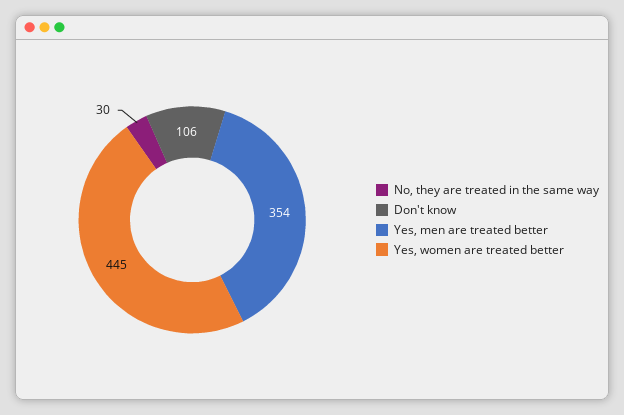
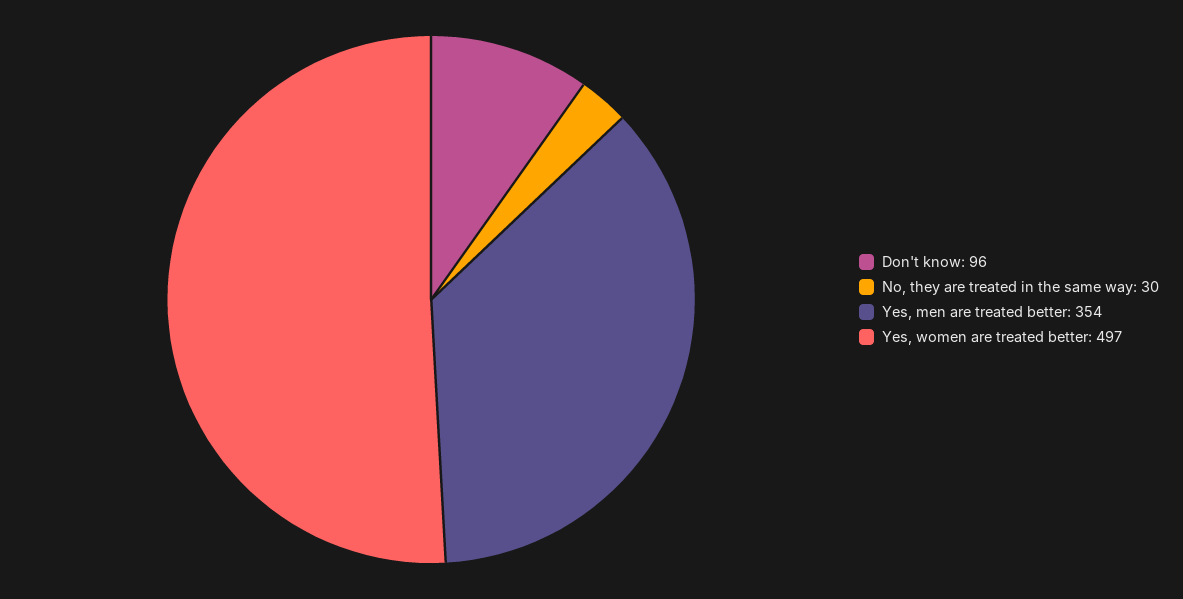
  {
    "No, they are treated in the same way": 30,
-   "Don't know": 106,
+   "Don't know": 96,
    "Yes, men are treated better": 354,
-   "Yes, women are treated better": 445
+   "Yes, women are treated better": 497
  }

